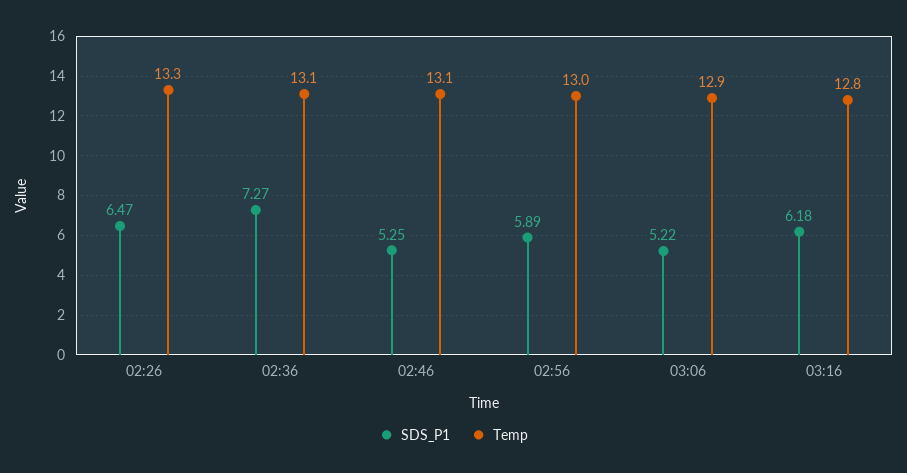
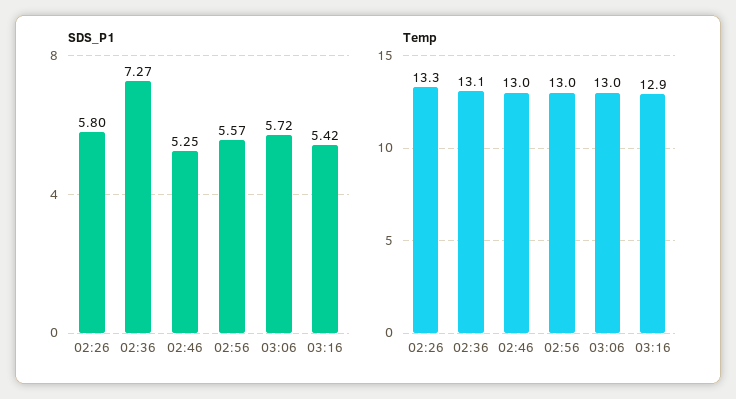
  {
    "SDS_P1": {
-     "02:26": 6.47,
+     "02:26": 5.8,
      "02:36": 7.27,
      "02:46": 5.25,
-     "02:56": 5.89,
+     "02:56": 5.57,
-     "03:06": 5.22,
+     "03:06": 5.72,
-     "03:16": 6.18
+     "03:16": 5.42
    },
    "Temp": {
      "02:26": 13.3,
      "02:36": 13.1,
-     "02:46": 13.1,
+     "02:46": 13,
      "02:56": 13,
-     "03:06": 12.9,
+     "03:06": 13,
-     "03:16": 12.8
+     "03:16": 12.9
    }
  }

